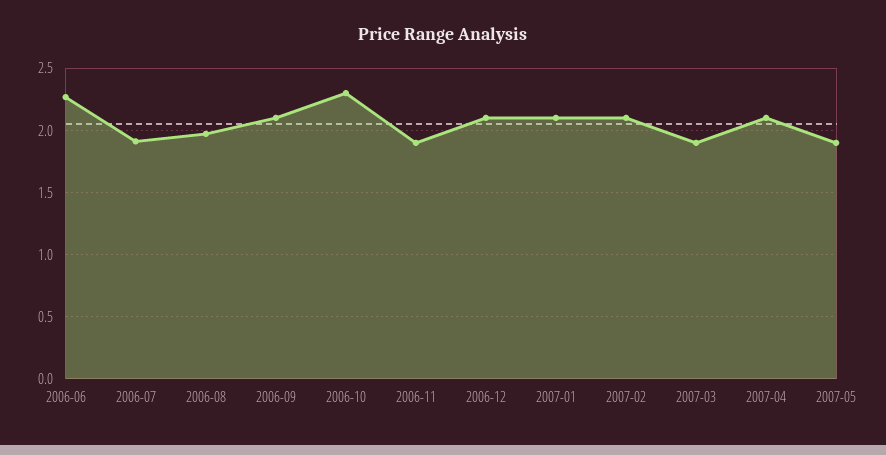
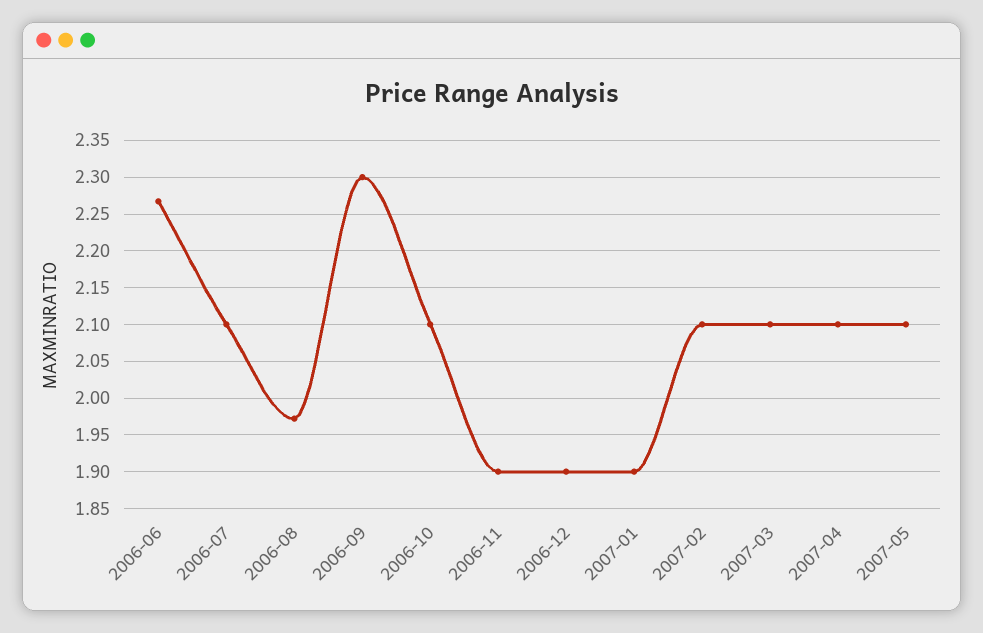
  {
    "2006-06": 2.27,
-   "2006-07": 1.9,
+   "2006-07": 2.1,
    "2006-08": 1.97,
-   "2006-09": 2.1,
+   "2006-09": 2.3,
-   "2006-10": 2.3,
+   "2006-10": 2.1,
    "2006-11": 1.9,
-   "2006-12": 2.1,
+   "2006-12": 1.9,
-   "2007-01": 2.1,
+   "2007-01": 1.9,
    "2007-02": 2.1,
-   "2007-03": 1.9,
+   "2007-03": 2.1,
    "2007-04": 2.1,
-   "2007-05": 1.9
+   "2007-05": 2.1
  }

